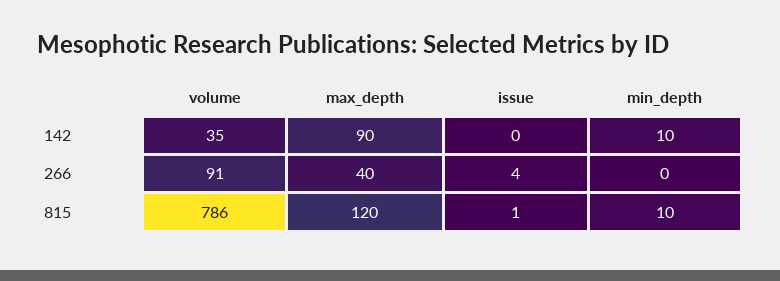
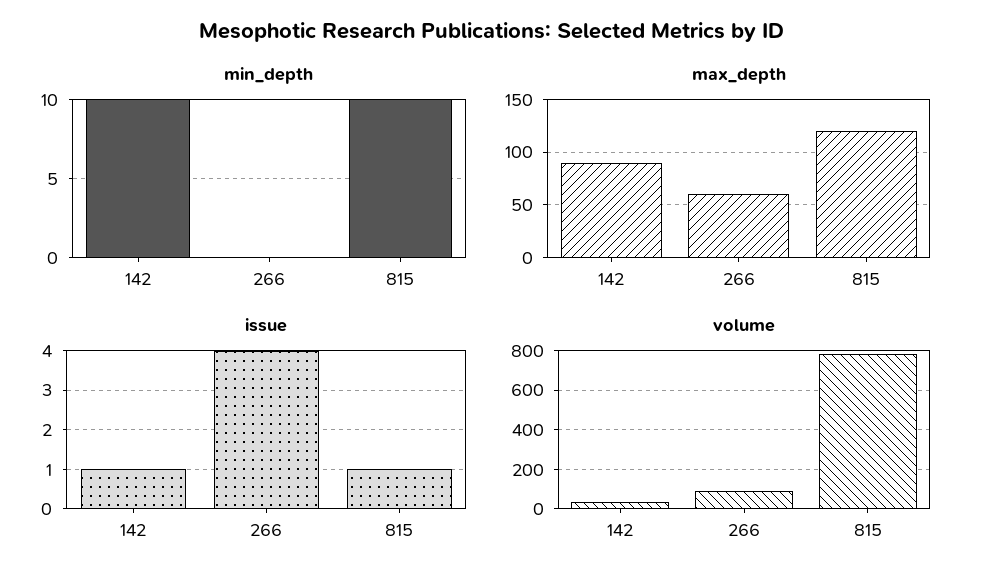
  {
    "volume": {
      "142": 35,
      "266": 91,
      "815": 786
    },
    "max_depth": {
      "142": 90,
-     "266": 40,
+     "266": 60,
      "815": 120
    },
    "issue": {
-     "142": 0,
+     "142": 1,
      "266": 4,
      "815": 1
    },
    "min_depth": {
      "142": 10,
      "266": 0,
      "815": 10
    }
  }

